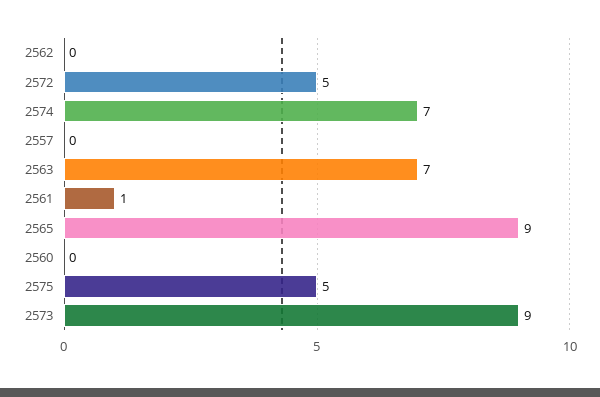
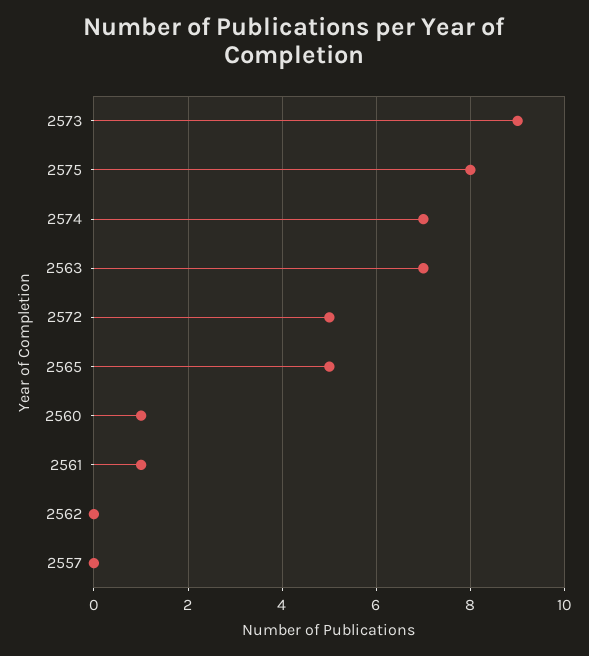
  {
    "2562": 0,
    "2572": 5,
    "2574": 7,
    "2557": 0,
    "2563": 7,
    "2561": 1,
-   "2565": 9,
+   "2565": 5,
-   "2560": 0,
+   "2560": 1,
-   "2575": 5,
+   "2575": 8,
    "2573": 9
  }

